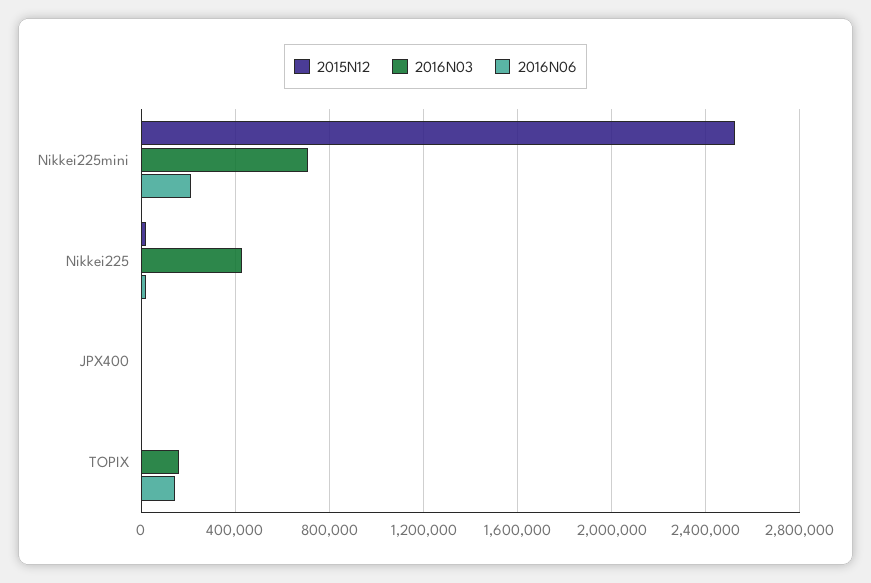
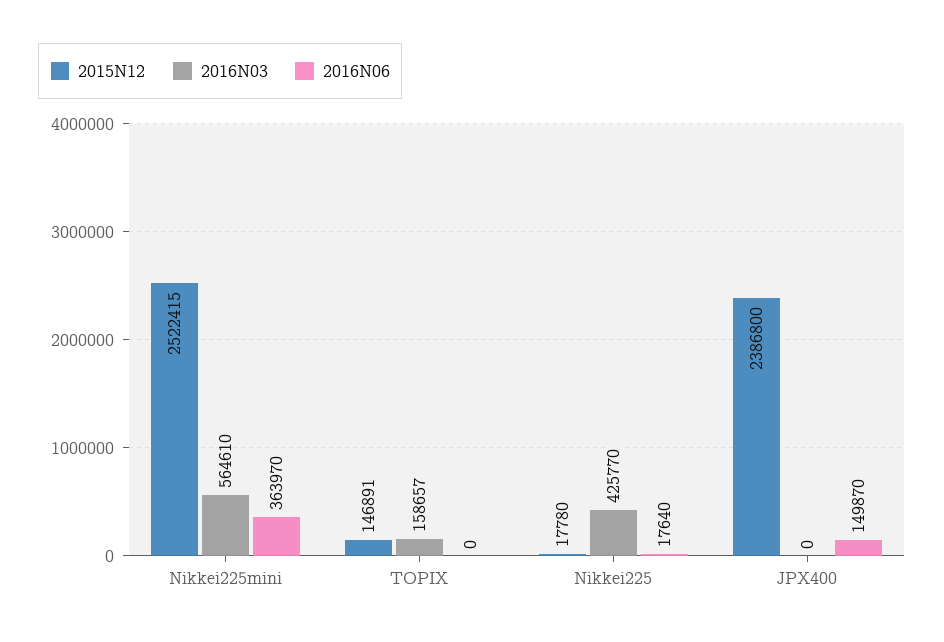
  {
    "2015N12": {
      "Nikkei225mini": 2522415,
      "Nikkei225": 17780,
-     "JPX400": 0,
+     "JPX400": 2386800,
-     "TOPIX": 0
+     "TOPIX": 146891
    },
    "2016N03": {
-     "Nikkei225mini": 700000,
+     "Nikkei225mini": 564610,
      "Nikkei225": 425770,
      "JPX400": 0,
      "TOPIX": 158657
    },
    "2016N06": {
-     "Nikkei225mini": 200000,
+     "Nikkei225mini": 363970,
      "Nikkei225": 17640,
-     "JPX400": 0,
+     "JPX400": 149870,
-     "TOPIX": 150000
+     "TOPIX": 0
    }
  }

